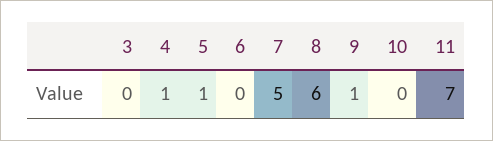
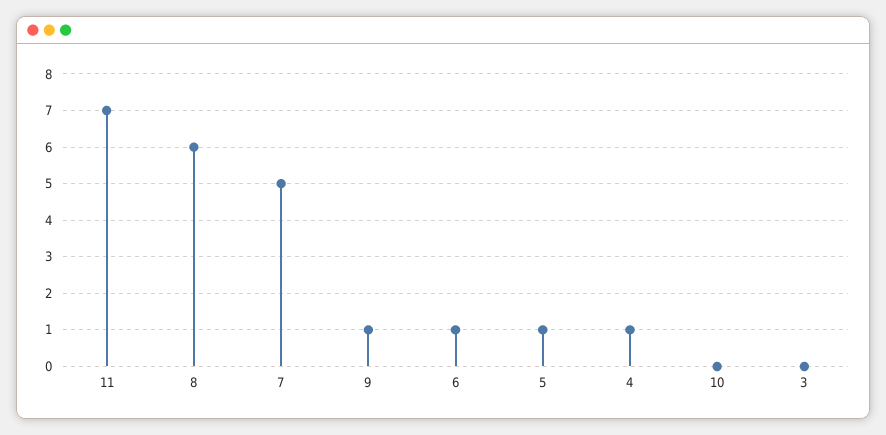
  {
    "3": 0,
    "4": 1,
    "5": 1,
-   "6": 0,
+   "6": 1,
    "7": 5,
    "8": 6,
    "9": 1,
    "10": 0,
    "11": 7
  }

